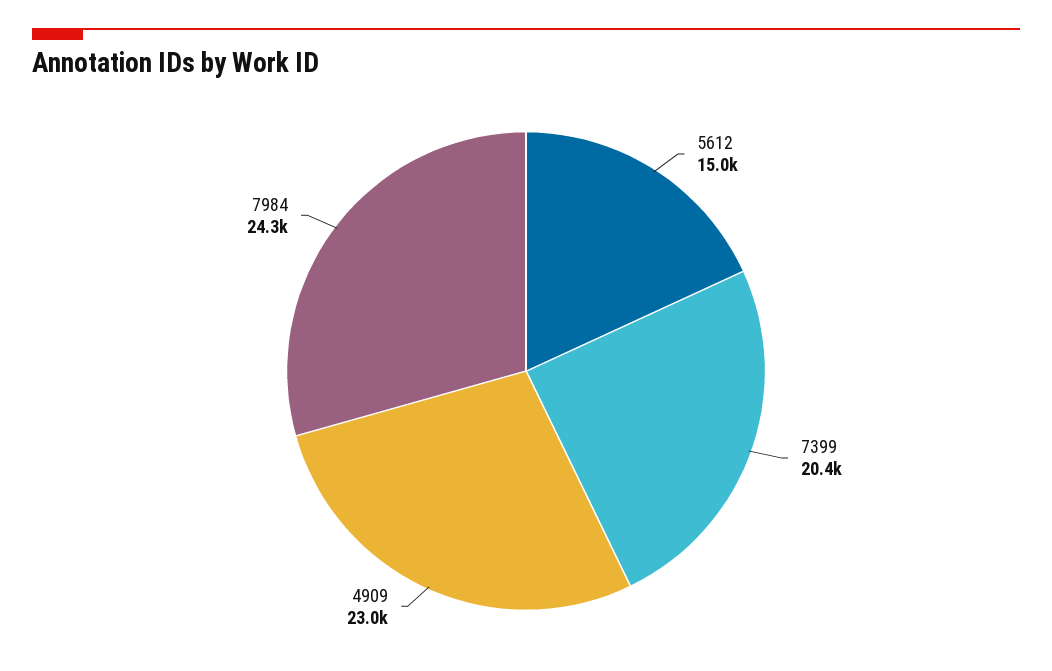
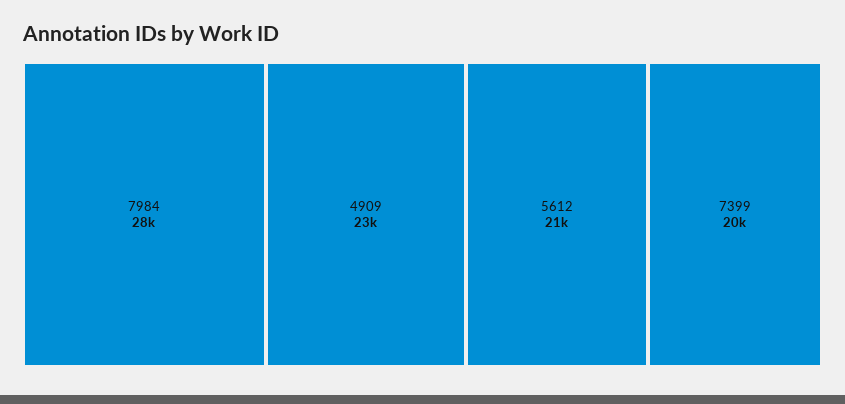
  {
-   "5612": 15000,
+   "5612": 21000,
    "7399": 20400,
    "4909": 23000,
-   "7984": 24300
+   "7984": 28000
  }

